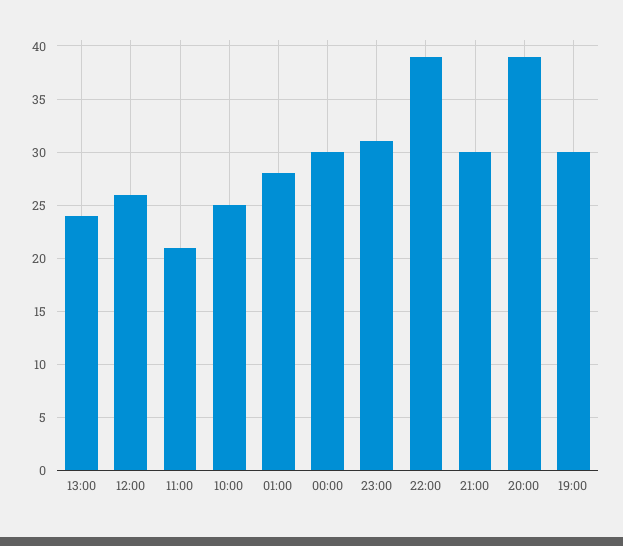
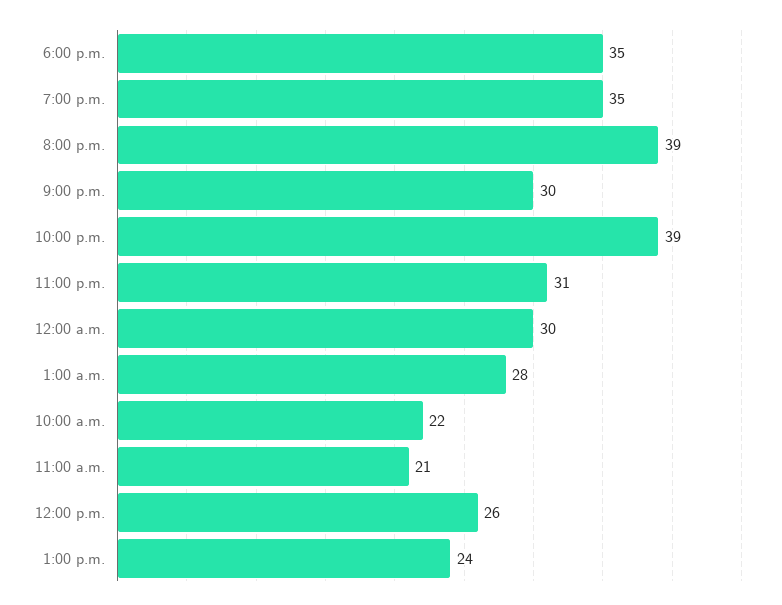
  {
    "13:00": 24,
    "12:00": 26,
    "11:00": 21,
-   "10:00": 25,
+   "10:00": 22,
    "01:00": 28,
    "00:00": 30,
    "23:00": 31,
    "22:00": 39,
    "21:00": 30,
    "20:00": 39,
-   "19:00": 30
+   "19:00": 35,
+   "6:00 p.m.": 35
  }

